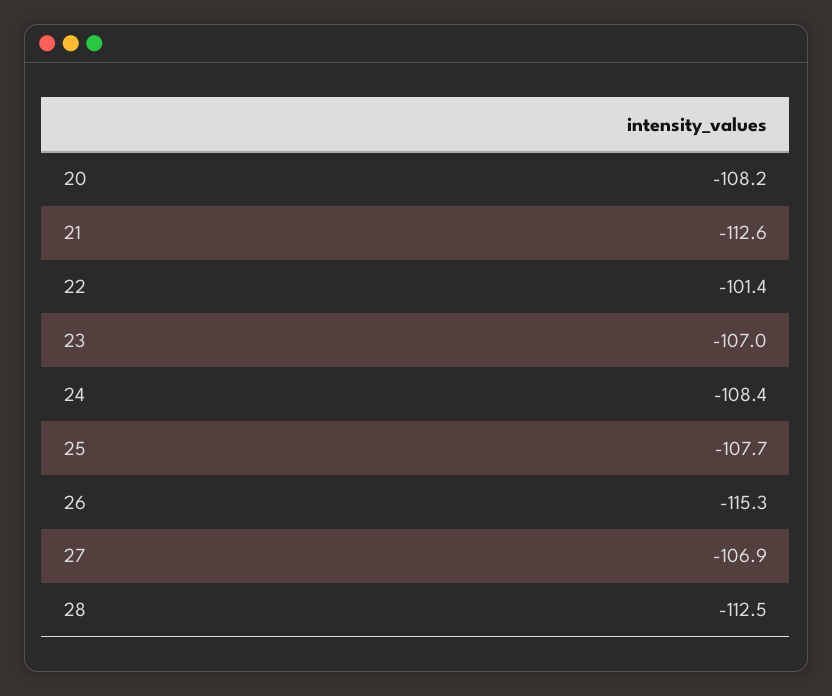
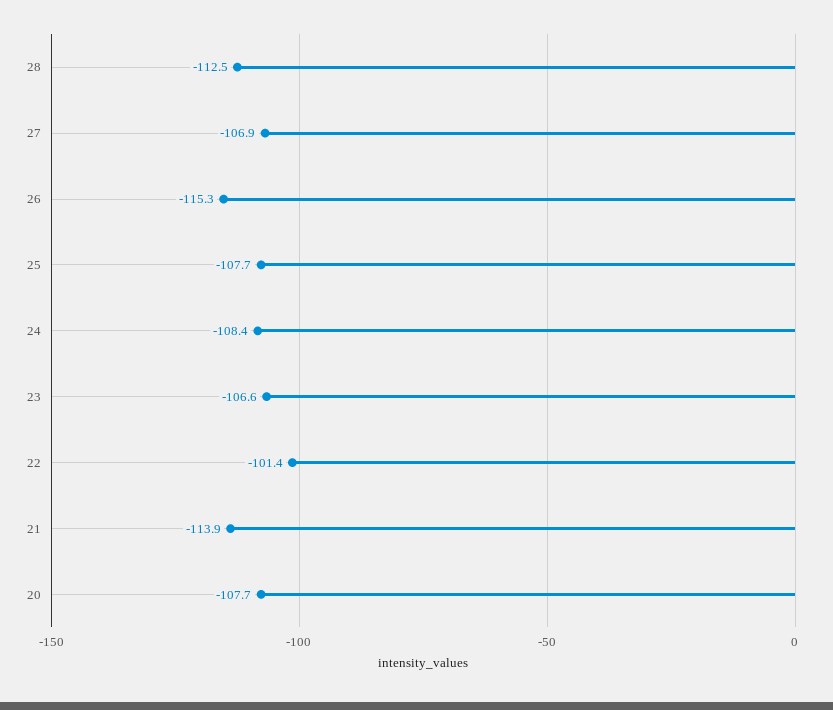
  {
-   "20": -108.2,
+   "20": -107.7,
-   "21": -112.6,
+   "21": -113.9,
    "22": -101.4,
-   "23": -107,
+   "23": -106.6,
    "24": -108.4,
    "25": -107.7,
    "26": -115.3,
    "27": -106.9,
    "28": -112.5
  }

